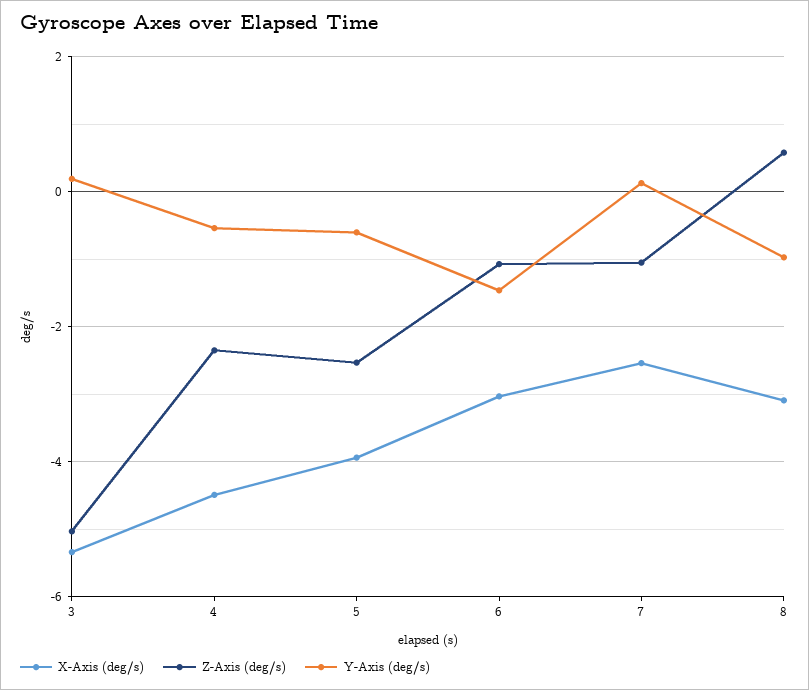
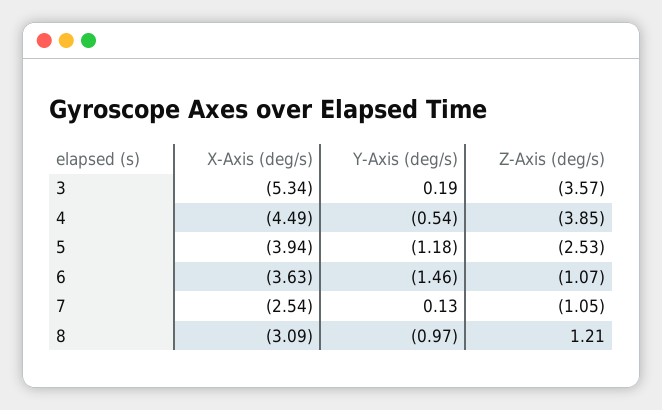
  {
    "X-Axis (deg/s)": {
      "3": -5.34,
      "4": -4.49,
      "5": -3.94,
-     "6": -3,
+     "6": -3.63,
      "7": -2.54,
      "8": -3.09
    },
    "Z-Axis (deg/s)": {
-     "3": -5,
+     "3": -3.57,
-     "4": -2.4,
+     "4": -3.85,
      "5": -2.53,
      "6": -1.07,
      "7": -1.05,
-     "8": 0.6
+     "8": 1.21
    },
    "Y-Axis (deg/s)": {
      "3": 0.19,
      "4": -0.54,
-     "5": -0.6,
+     "5": -1.18,
      "6": -1.46,
      "7": 0.13,
      "8": -0.97
    }
  }

